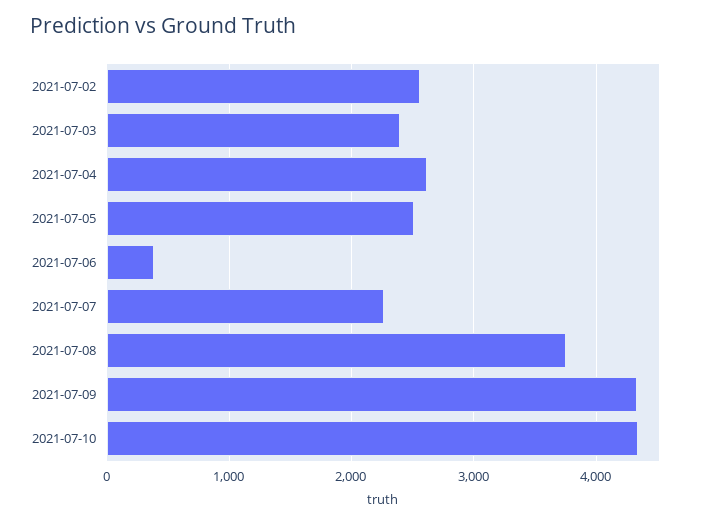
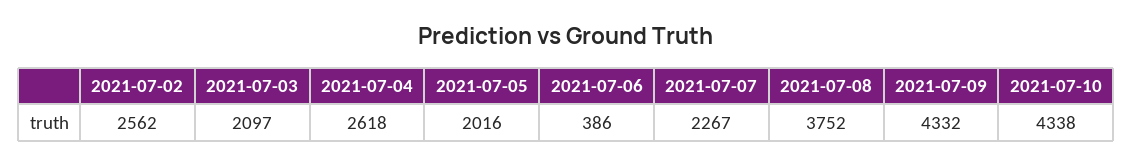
  {
    "2021-07-02": 2562,
-   "2021-07-03": 2400,
+   "2021-07-03": 2097,
    "2021-07-04": 2618,
-   "2021-07-05": 2500,
+   "2021-07-05": 2016,
    "2021-07-06": 386,
    "2021-07-07": 2267,
    "2021-07-08": 3752,
    "2021-07-09": 4332,
    "2021-07-10": 4338
  }

